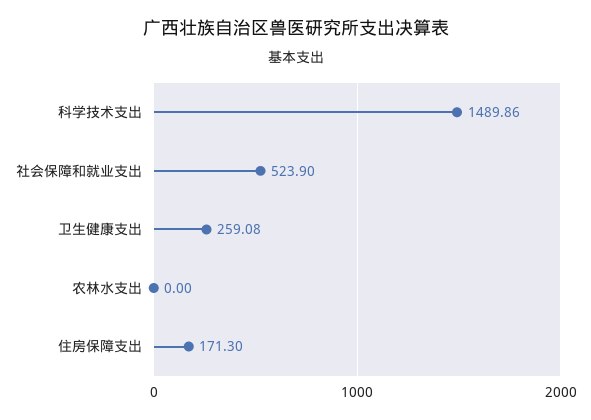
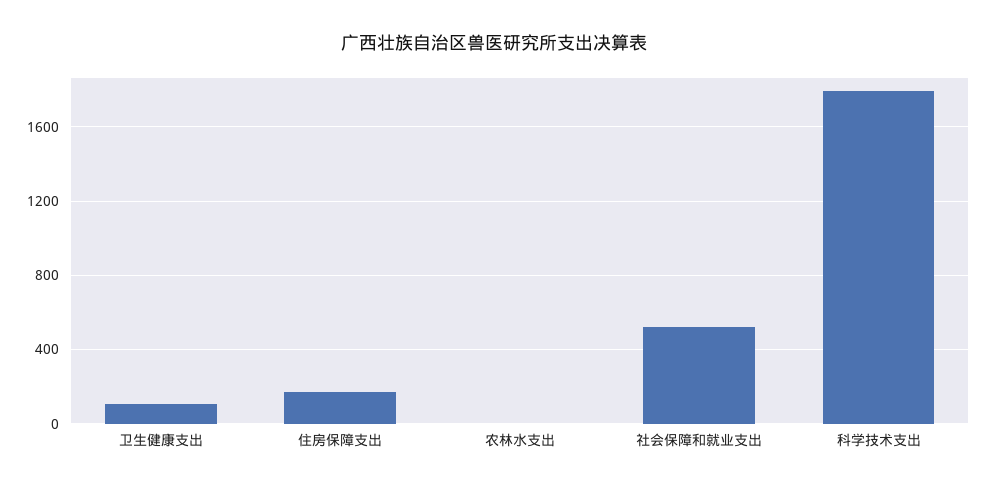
  {
-   "科学技术支出": 1489.86,
+   "科学技术支出": 1800,
    "社会保障和就业支出": 523.9,
-   "卫生健康支出": 259.08,
+   "卫生健康支出": 100,
    "农林水支出": 0,
    "住房保障支出": 171.3
  }

